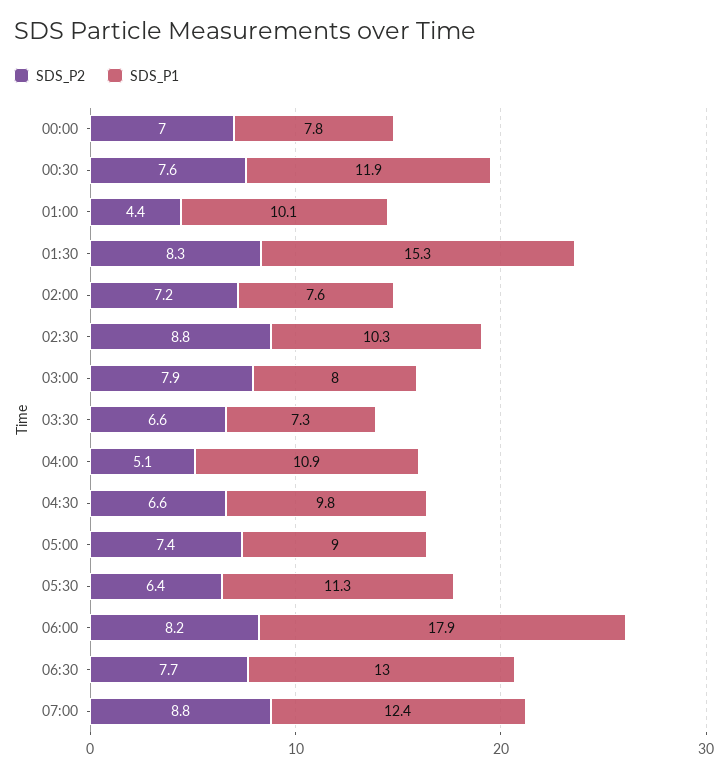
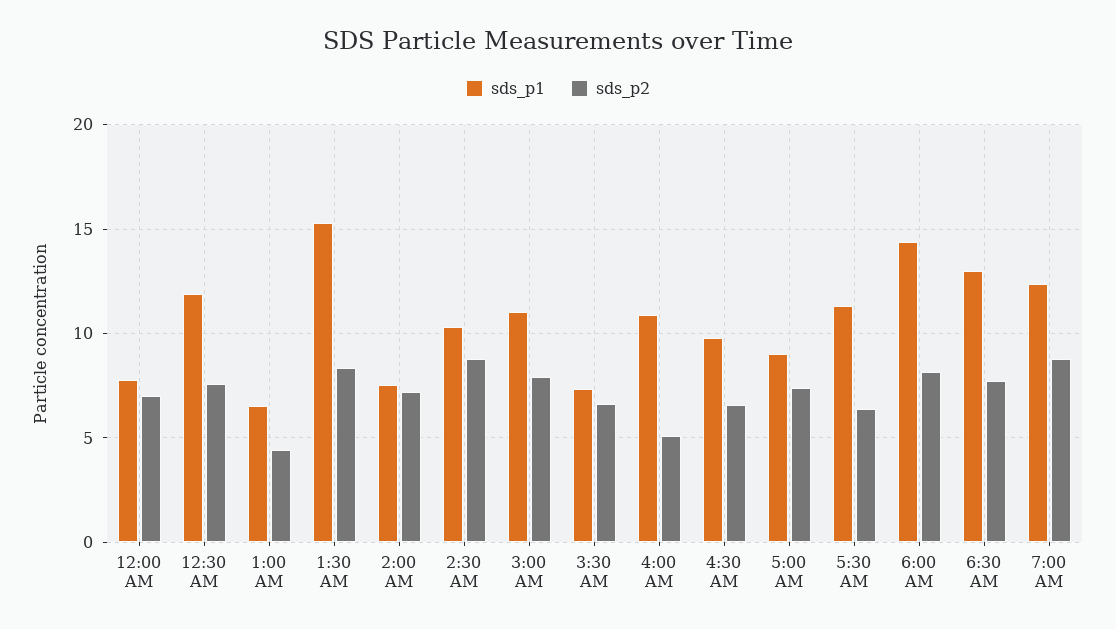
  {
    "SDS_P2": {
      "00:00": 7,
      "00:30": 7.6,
      "01:00": 4.4,
      "01:30": 8.3,
      "02:00": 7.2,
      "02:30": 8.8,
      "03:00": 7.9,
      "03:30": 6.6,
      "04:00": 5.1,
      "04:30": 6.6,
      "05:00": 7.4,
      "05:30": 6.4,
      "06:00": 8.2,
      "06:30": 7.7,
      "07:00": 8.8
    },
    "SDS_P1": {
      "00:00": 7.8,
      "00:30": 11.9,
-     "01:00": 10.1,
+     "01:00": 6.5,
      "01:30": 15.3,
      "02:00": 7.6,
      "02:30": 10.3,
-     "03:00": 8,
+     "03:00": 11,
      "03:30": 7.3,
      "04:00": 10.9,
      "04:30": 9.8,
      "05:00": 9,
      "05:30": 11.3,
-     "06:00": 17.9,
+     "06:00": 14.5,
      "06:30": 13,
      "07:00": 12.4
    }
  }

